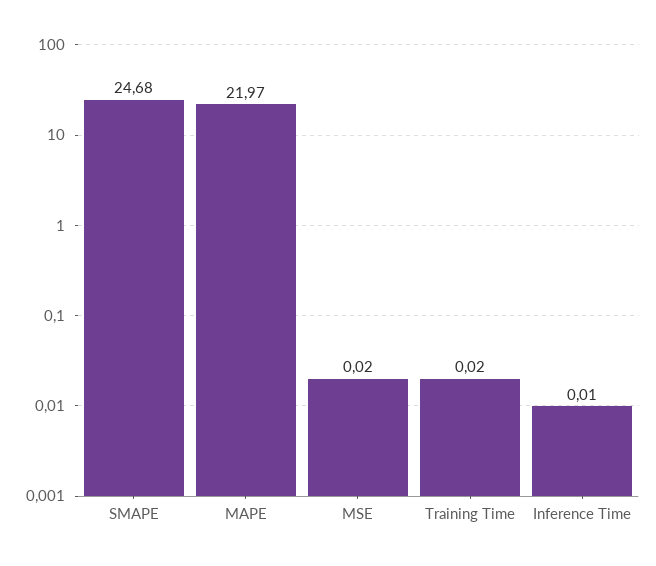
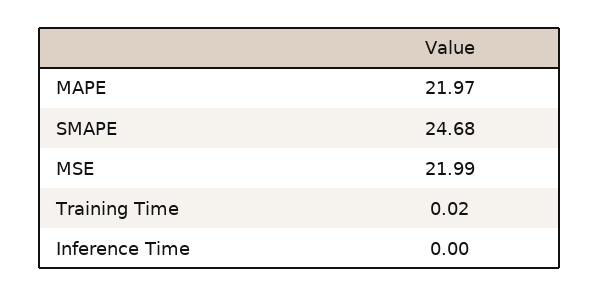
  {
    "SMAPE": 24.68,
    "MAPE": 21.97,
-   "MSE": 0.02,
+   "MSE": 21.99,
    "Training Time": 0.02,
-   "Inference Time": 0.01
+   "Inference Time": 0
  }

